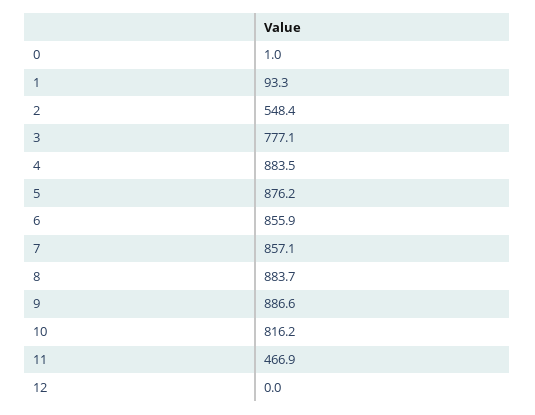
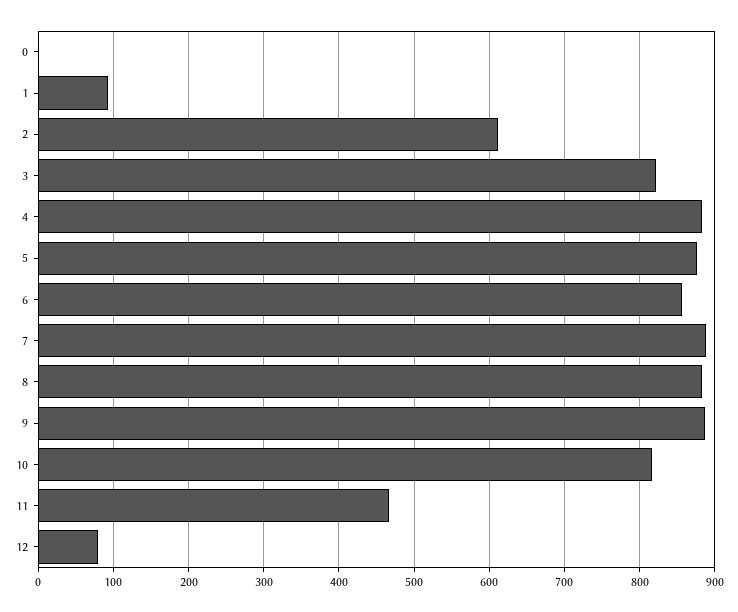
  {
    "0": 1,
    "1": 93.3,
-   "2": 548.4,
+   "2": 610,
-   "3": 777.1,
+   "3": 820,
    "4": 883.5,
    "5": 876.2,
    "6": 855.9,
-   "7": 857.1,
+   "7": 890,
    "8": 883.7,
    "9": 886.6,
    "10": 816.2,
    "11": 466.9,
-   "12": 0
+   "12": 80
  }

